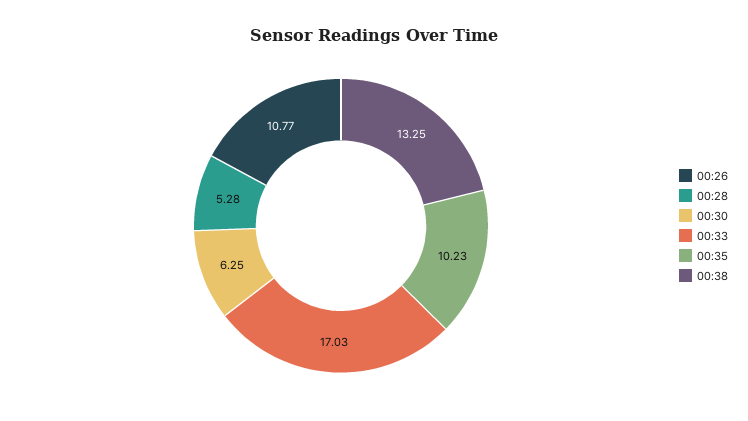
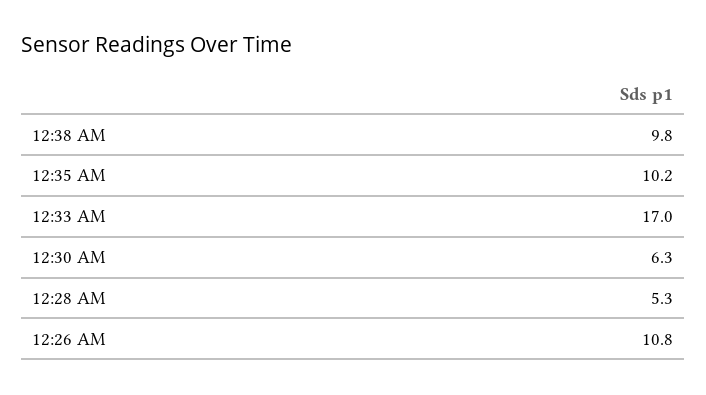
  {
    "00:26": 10.77,
    "00:28": 5.28,
    "00:30": 6.25,
    "00:33": 17.03,
    "00:35": 10.23,
-   "00:38": 13.25
+   "00:38": 9.8
  }

